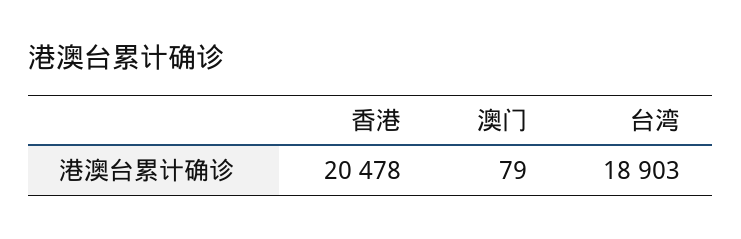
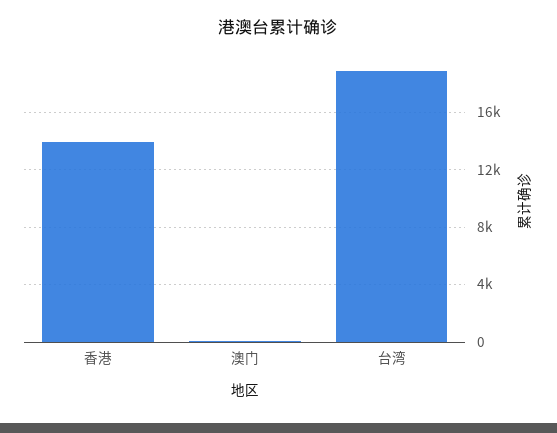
  {
-   "香港": 20478,
+   "香港": 14000,
    "澳门": 79,
    "台湾": 18903
  }

